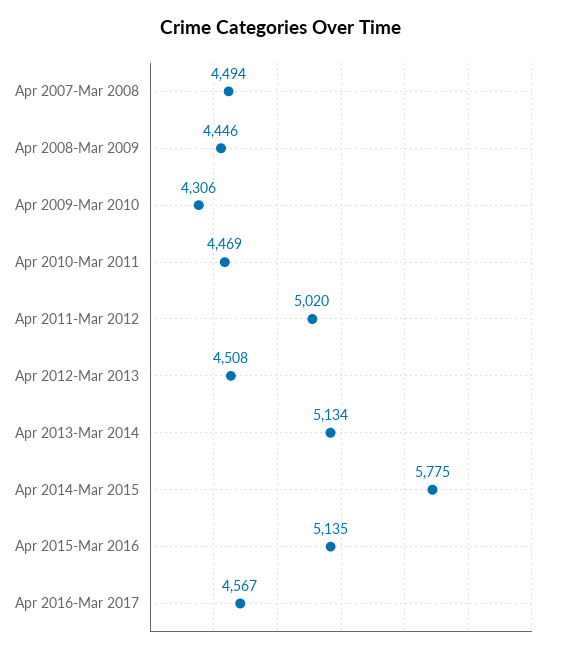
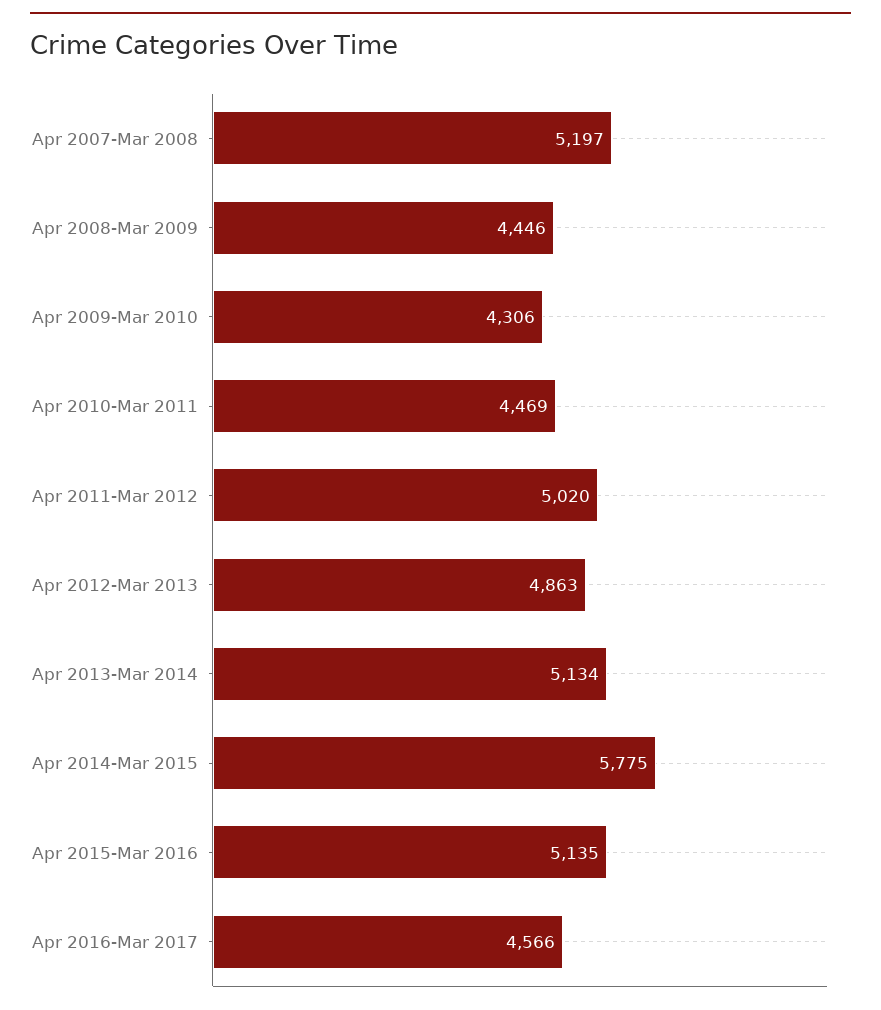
  {
-   "Apr 2007-Mar 2008": 4494,
+   "Apr 2007-Mar 2008": 5197,
    "Apr 2008-Mar 2009": 4446,
    "Apr 2009-Mar 2010": 4306,
    "Apr 2010-Mar 2011": 4469,
    "Apr 2011-Mar 2012": 5020,
-   "Apr 2012-Mar 2013": 4508,
+   "Apr 2012-Mar 2013": 4863,
    "Apr 2013-Mar 2014": 5134,
    "Apr 2014-Mar 2015": 5775,
    "Apr 2015-Mar 2016": 5135,
-   "Apr 2016-Mar 2017": 4567
+   "Apr 2016-Mar 2017": 4566
  }

